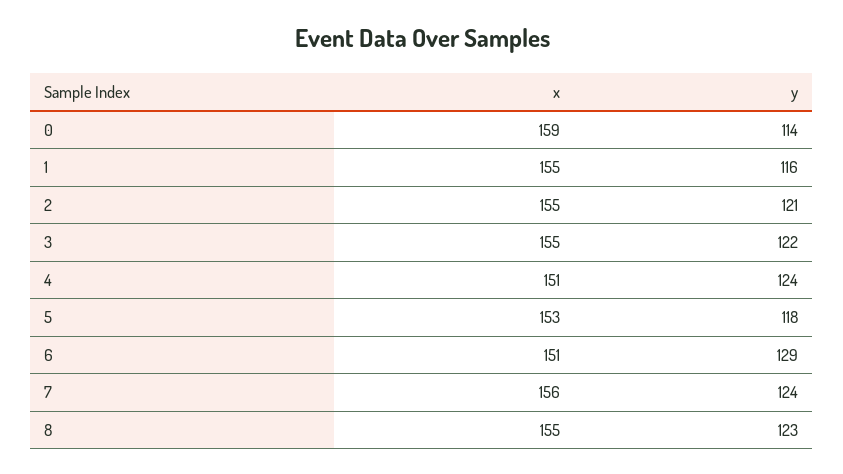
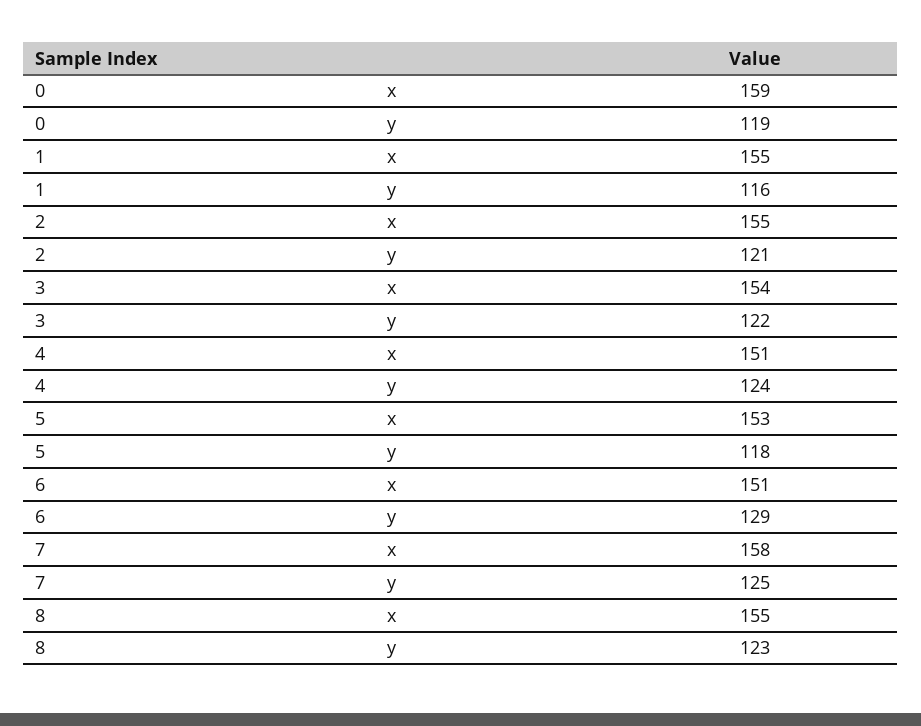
  {
    "x": {
      "0": 159,
      "1": 155,
      "2": 155,
-     "3": 155,
+     "3": 154,
      "4": 151,
      "5": 153,
      "6": 151,
-     "7": 156,
+     "7": 158,
      "8": 155
    },
    "y": {
-     "0": 114,
+     "0": 119,
      "1": 116,
      "2": 121,
      "3": 122,
      "4": 124,
      "5": 118,
      "6": 129,
-     "7": 124,
+     "7": 125,
      "8": 123
    }
  }

